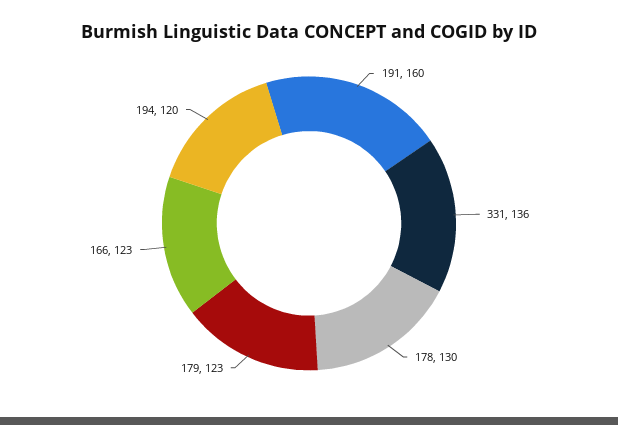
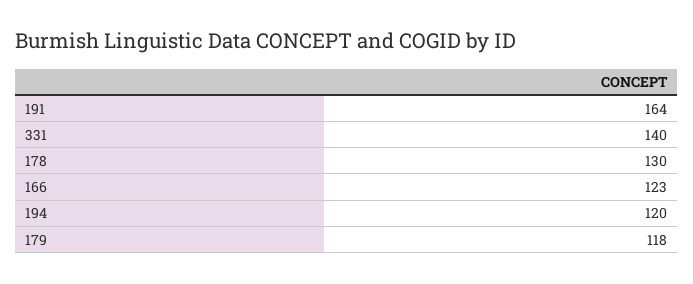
  {
-   "191": 160,
+   "191": 164,
-   "331": 136,
+   "331": 140,
    "178": 130,
-   "179": 123,
+   "179": 118,
    "166": 123,
    "194": 120
  }

